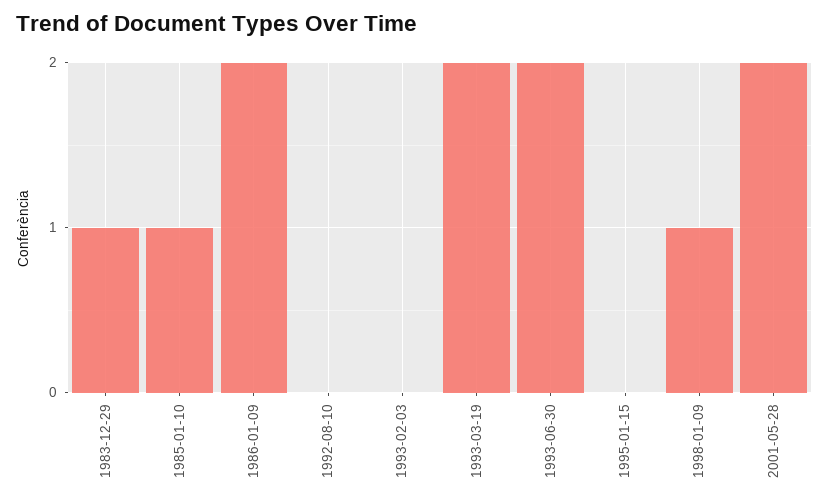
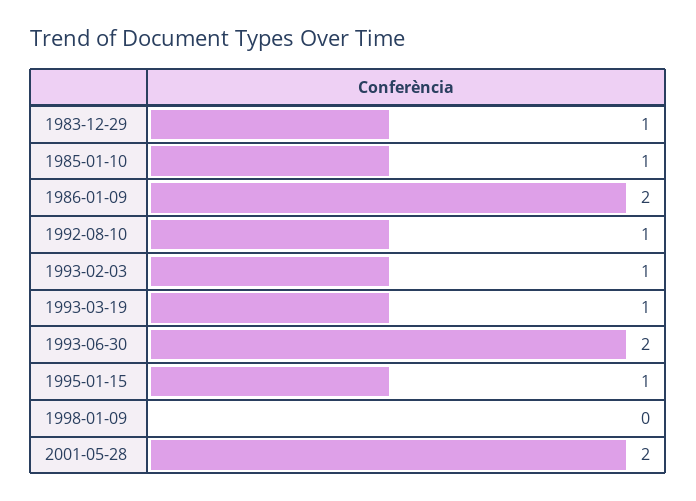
  {
    "1983-12-29": 1,
    "1985-01-10": 1,
    "1986-01-09": 2,
-   "1992-08-10": 0,
+   "1992-08-10": 1,
-   "1993-02-03": 0,
+   "1993-02-03": 1,
-   "1993-03-19": 2,
+   "1993-03-19": 1,
    "1993-06-30": 2,
-   "1995-01-15": 0,
+   "1995-01-15": 1,
-   "1998-01-09": 1,
+   "1998-01-09": 0,
    "2001-05-28": 2
  }

